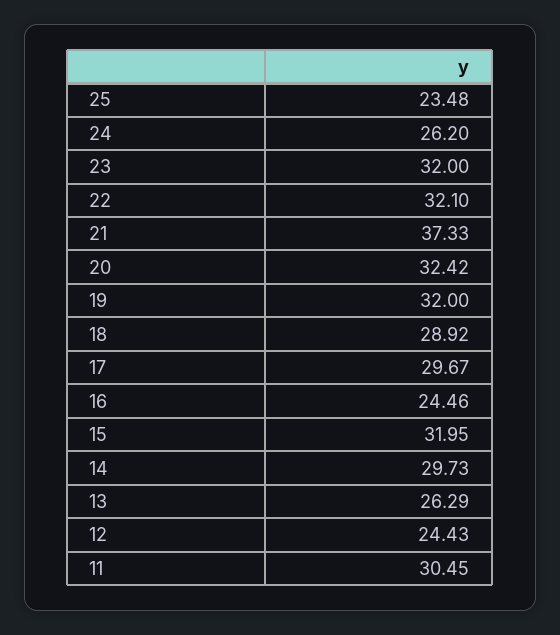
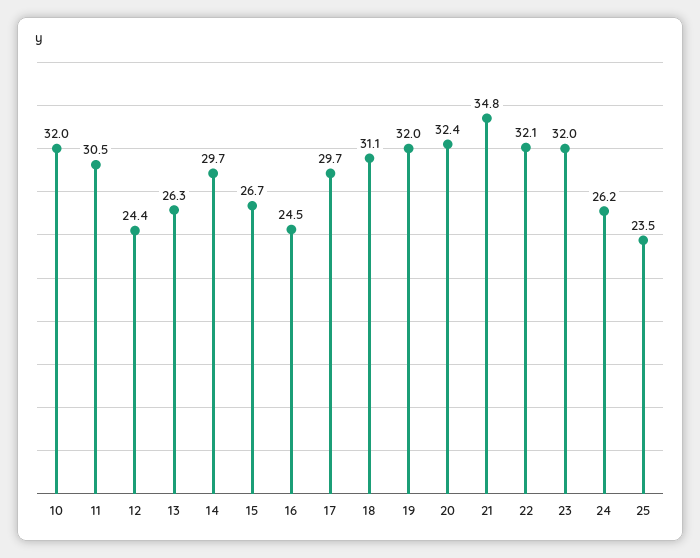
  {
    "25": 23.48,
    "24": 26.2,
    "23": 32,
    "22": 32.1,
-   "21": 37.33,
+   "21": 34.8,
    "20": 32.42,
    "19": 32,
-   "18": 28.92,
+   "18": 31.1,
    "17": 29.67,
    "16": 24.46,
-   "15": 31.95,
+   "15": 26.7,
    "14": 29.73,
    "13": 26.29,
    "12": 24.43,
-   "11": 30.45
+   "11": 30.45,
+   "10": 32
  }

